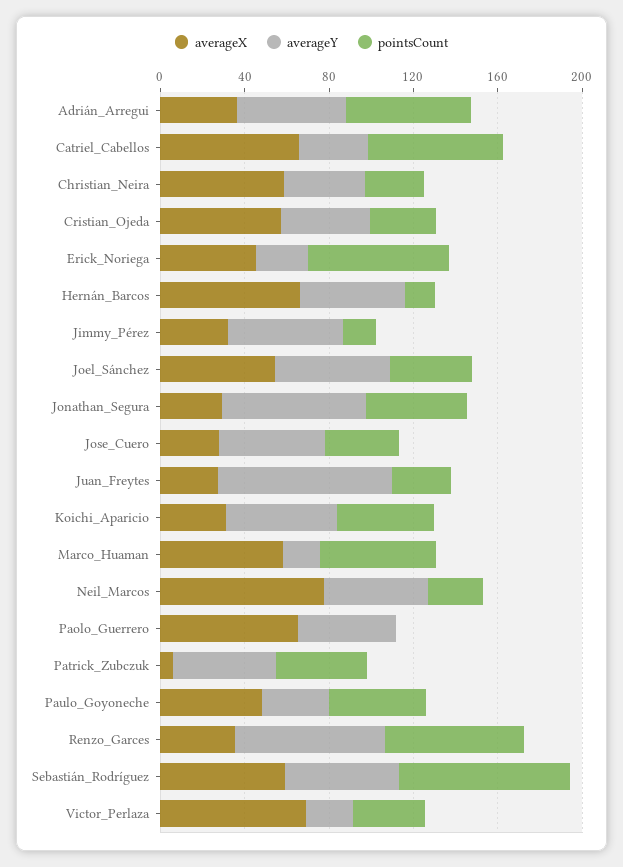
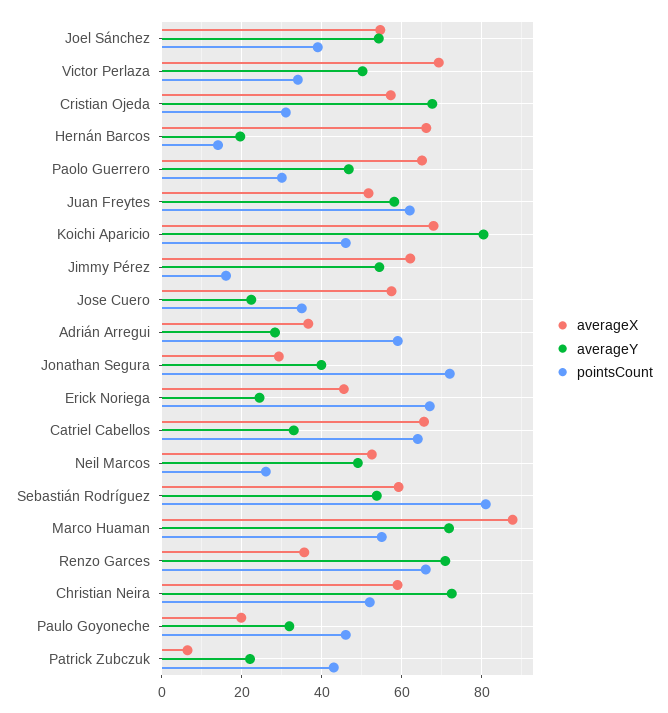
  {
    "averageX": {
      "Adrián_Arregui": 36,
      "Catriel_Cabellos": 66,
      "Christian_Neira": 58,
      "Cristian_Ojeda": 58,
      "Erick_Noriega": 46,
      "Hernán_Barcos": 66,
-     "Jimmy_Pérez": 30,
+     "Jimmy_Pérez": 62,
      "Joel_Sánchez": 54,
      "Jonathan_Segura": 30,
-     "Jose_Cuero": 30,
+     "Jose_Cuero": 58,
-     "Juan_Freytes": 30,
+     "Juan_Freytes": 52,
-     "Koichi_Aparicio": 30,
+     "Koichi_Aparicio": 68,
-     "Marco_Huaman": 60,
+     "Marco_Huaman": 88,
-     "Neil_Marcos": 80,
+     "Neil_Marcos": 52,
      "Paolo_Guerrero": 66,
      "Patrick_Zubczuk": 6,
-     "Paulo_Goyoneche": 50,
+     "Paulo_Goyoneche": 20,
      "Renzo_Garces": 36,
      "Sebastián_Rodríguez": 60,
      "Victor_Perlaza": 70
    },
    "averageY": {
-     "Adrián_Arregui": 50,
+     "Adrián_Arregui": 28,
      "Catriel_Cabellos": 32,
-     "Christian_Neira": 40,
+     "Christian_Neira": 72,
-     "Cristian_Ojeda": 40,
+     "Cristian_Ojeda": 68,
      "Erick_Noriega": 24,
-     "Hernán_Barcos": 50,
+     "Hernán_Barcos": 20,
      "Jimmy_Pérez": 54,
      "Joel_Sánchez": 54,
-     "Jonathan_Segura": 70,
+     "Jonathan_Segura": 40,
-     "Jose_Cuero": 50,
+     "Jose_Cuero": 22,
-     "Juan_Freytes": 80,
+     "Juan_Freytes": 58,
-     "Koichi_Aparicio": 50,
+     "Koichi_Aparicio": 80,
-     "Marco_Huaman": 20,
+     "Marco_Huaman": 72,
      "Neil_Marcos": 50,
      "Paolo_Guerrero": 46,
-     "Patrick_Zubczuk": 50,
+     "Patrick_Zubczuk": 22,
      "Paulo_Goyoneche": 32,
      "Renzo_Garces": 70,
      "Sebastián_Rodríguez": 54,
-     "Victor_Perlaza": 20
+     "Victor_Perlaza": 50
    },
    "pointsCount": {
      "Adrián_Arregui": 60,
      "Catriel_Cabellos": 64,
-     "Christian_Neira": 30,
+     "Christian_Neira": 52,
      "Cristian_Ojeda": 32,
      "Erick_Noriega": 68,
      "Hernán_Barcos": 14,
      "Jimmy_Pérez": 16,
      "Joel_Sánchez": 40,
-     "Jonathan_Segura": 50,
+     "Jonathan_Segura": 72,
      "Jose_Cuero": 36,
-     "Juan_Freytes": 30,
+     "Juan_Freytes": 62,
      "Koichi_Aparicio": 46,
      "Marco_Huaman": 56,
      "Neil_Marcos": 26,
-     "Paolo_Guerrero": 0,
+     "Paolo_Guerrero": 30,
      "Patrick_Zubczuk": 44,
      "Paulo_Goyoneche": 46,
      "Renzo_Garces": 66,
      "Sebastián_Rodríguez": 82,
      "Victor_Perlaza": 34
    }
  }

